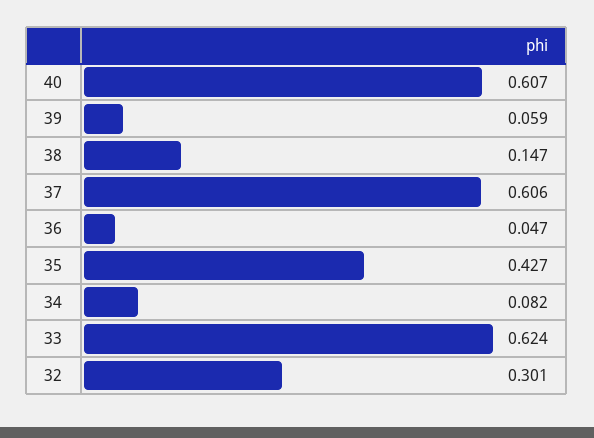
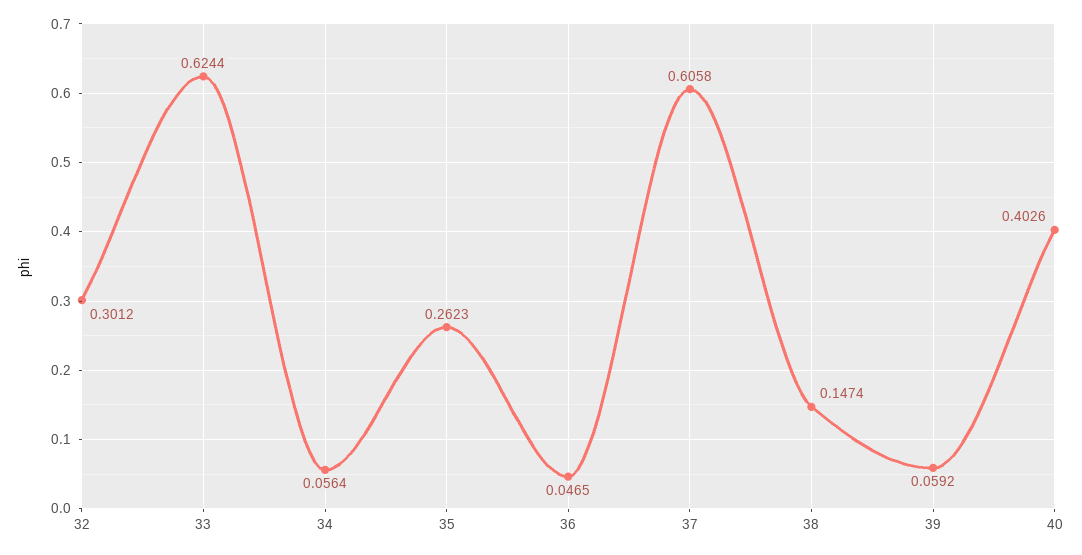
  {
-   "40": 0.607,
+   "40": 0.4026,
    "39": 0.0592,
    "38": 0.1474,
    "37": 0.6058,
    "36": 0.0465,
-   "35": 0.427,
+   "35": 0.2623,
-   "34": 0.082,
+   "34": 0.0564,
    "33": 0.6244,
    "32": 0.3012
  }

